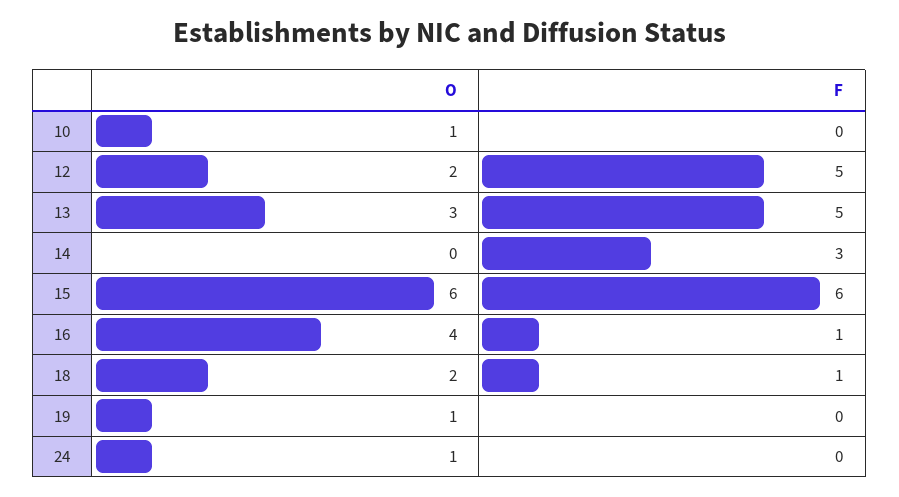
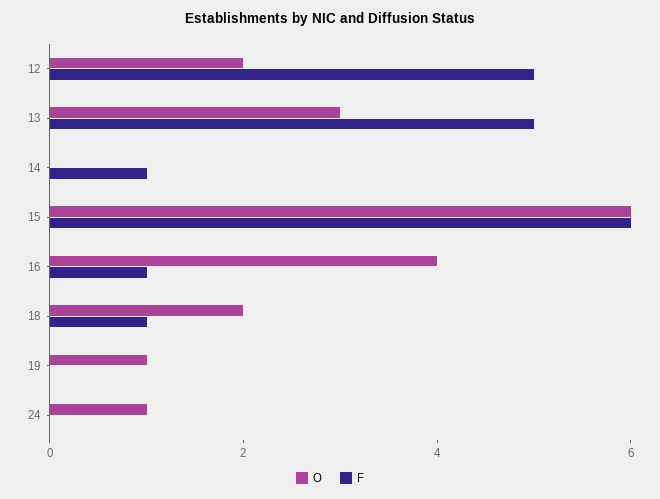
  {
    "O": {
-     "10": 1,
      "12": 2,
      "13": 3,
      "14": 0,
      "15": 6,
      "16": 4,
      "18": 2,
      "19": 1,
      "24": 1
    },
    "F": {
-     "10": 0,
      "12": 5,
      "13": 5,
-     "14": 3,
+     "14": 1,
      "15": 6,
      "16": 1,
      "18": 1,
      "19": 0,
      "24": 0
    }
  }

